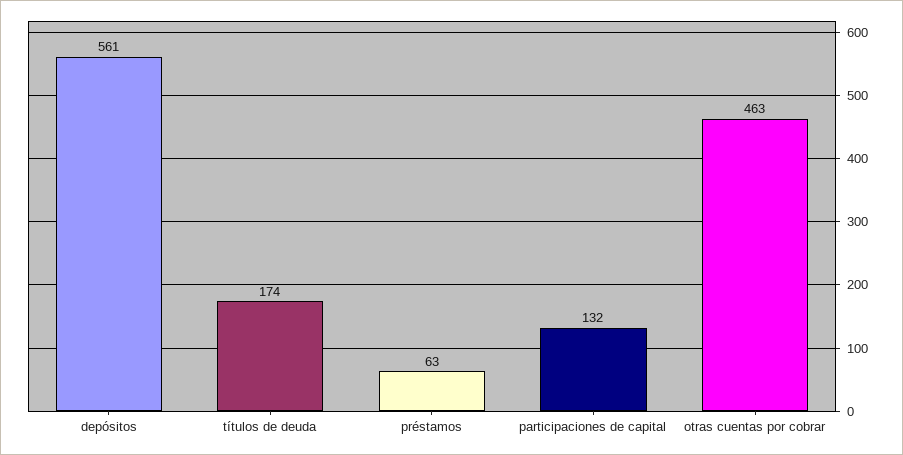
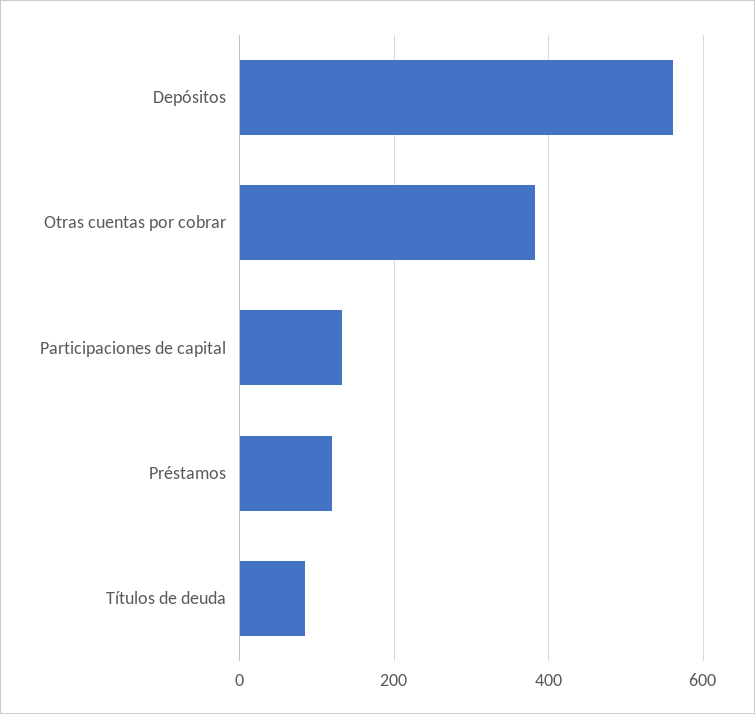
  {
    "depósitos": 561,
-   "títulos de deuda": 174,
+   "títulos de deuda": 80,
-   "préstamos": 63,
+   "préstamos": 120,
    "participaciones de capital": 132,
-   "otras cuentas por cobrar": 463
+   "otras cuentas por cobrar": 380
  }

